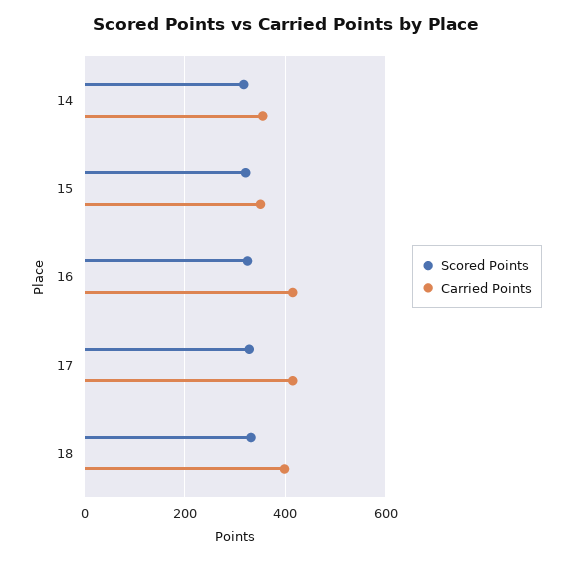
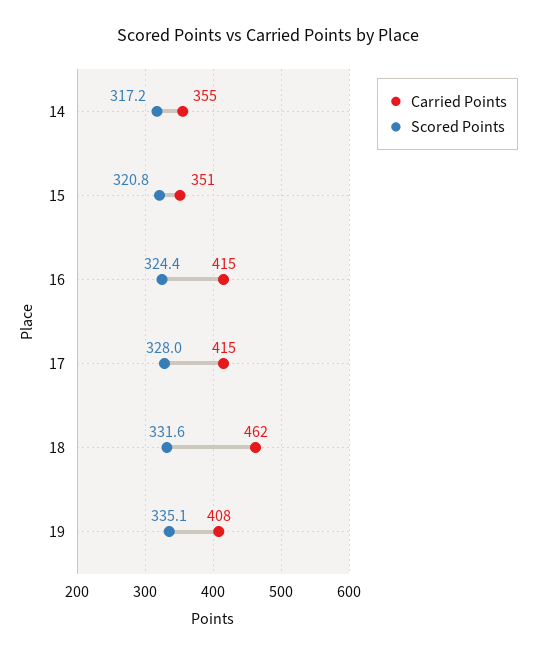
  {
    "Scored Points": {
      "14": 317.2,
      "15": 320.8,
      "16": 324.4,
      "17": 328,
-     "18": 331.6
+     "18": 331.6,
+     "19": 335.1
    },
    "Carried Points": {
      "14": 355,
      "15": 351,
      "16": 415,
      "17": 415,
-     "18": 400
+     "18": 462,
+     "19": 408
    }
  }

